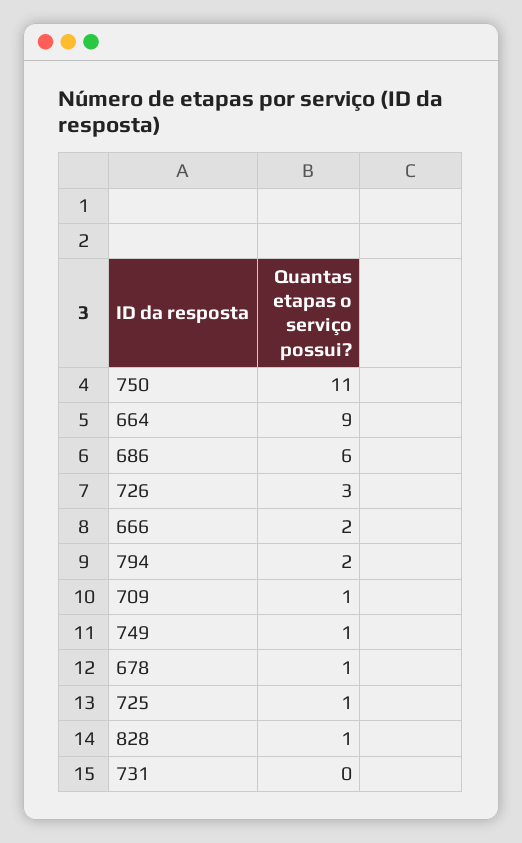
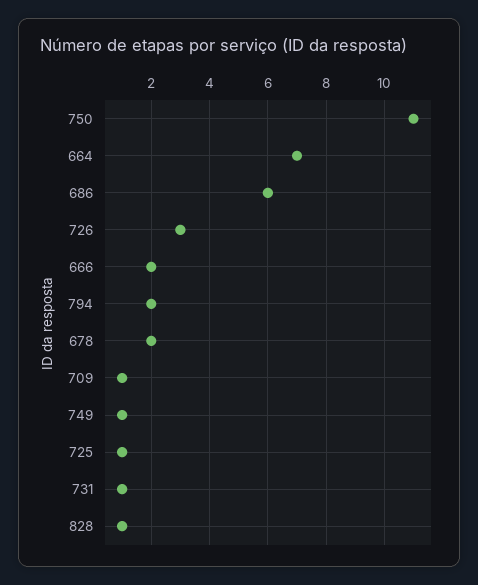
  {
    "750": 11,
-   "664": 9,
+   "664": 7,
    "686": 6,
    "726": 3,
    "666": 2,
    "794": 2,
    "709": 1,
    "749": 1,
-   "678": 1,
+   "678": 2,
    "725": 1,
    "828": 1,
-   "731": 0
+   "731": 1
  }

